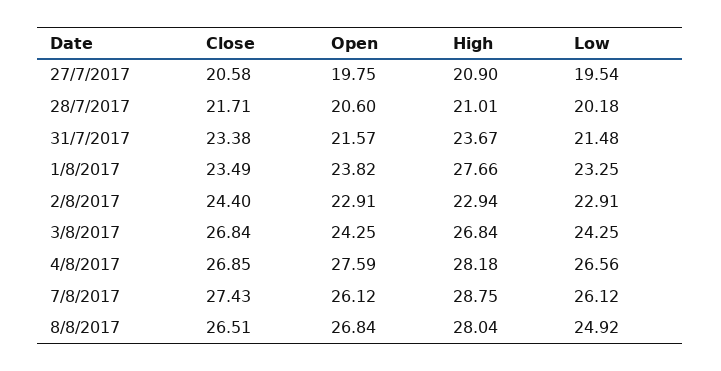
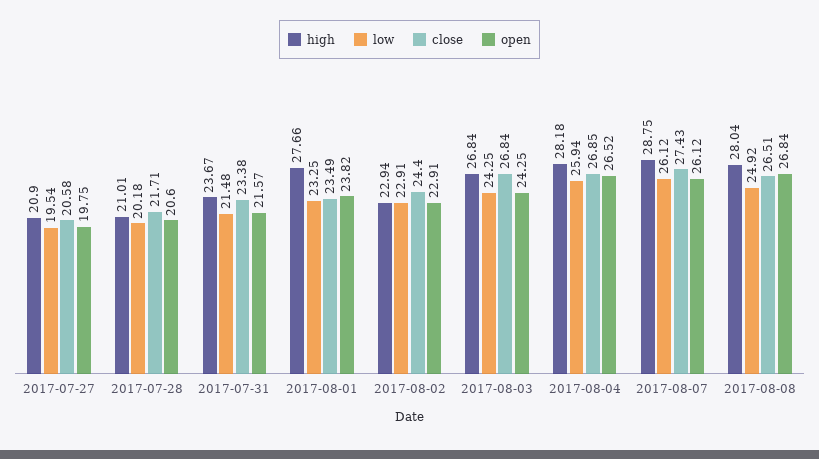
  {
    "Close": {
      "27/7/2017": 20.58,
      "28/7/2017": 21.71,
      "31/7/2017": 23.38,
      "1/8/2017": 23.49,
      "2/8/2017": 24.4,
      "3/8/2017": 26.84,
      "4/8/2017": 26.85,
      "7/8/2017": 27.43,
      "8/8/2017": 26.51
    },
    "Open": {
      "27/7/2017": 19.75,
      "28/7/2017": 20.6,
      "31/7/2017": 21.57,
      "1/8/2017": 23.82,
      "2/8/2017": 22.91,
      "3/8/2017": 24.25,
-     "4/8/2017": 27.59,
+     "4/8/2017": 26.52,
      "7/8/2017": 26.12,
      "8/8/2017": 26.84
    },
    "High": {
      "27/7/2017": 20.9,
      "28/7/2017": 21.01,
      "31/7/2017": 23.67,
      "1/8/2017": 27.66,
      "2/8/2017": 22.94,
      "3/8/2017": 26.84,
      "4/8/2017": 28.18,
      "7/8/2017": 28.75,
      "8/8/2017": 28.04
    },
    "Low": {
      "27/7/2017": 19.54,
      "28/7/2017": 20.18,
      "31/7/2017": 21.48,
      "1/8/2017": 23.25,
      "2/8/2017": 22.91,
      "3/8/2017": 24.25,
-     "4/8/2017": 26.56,
+     "4/8/2017": 25.94,
      "7/8/2017": 26.12,
      "8/8/2017": 24.92
    }
  }

